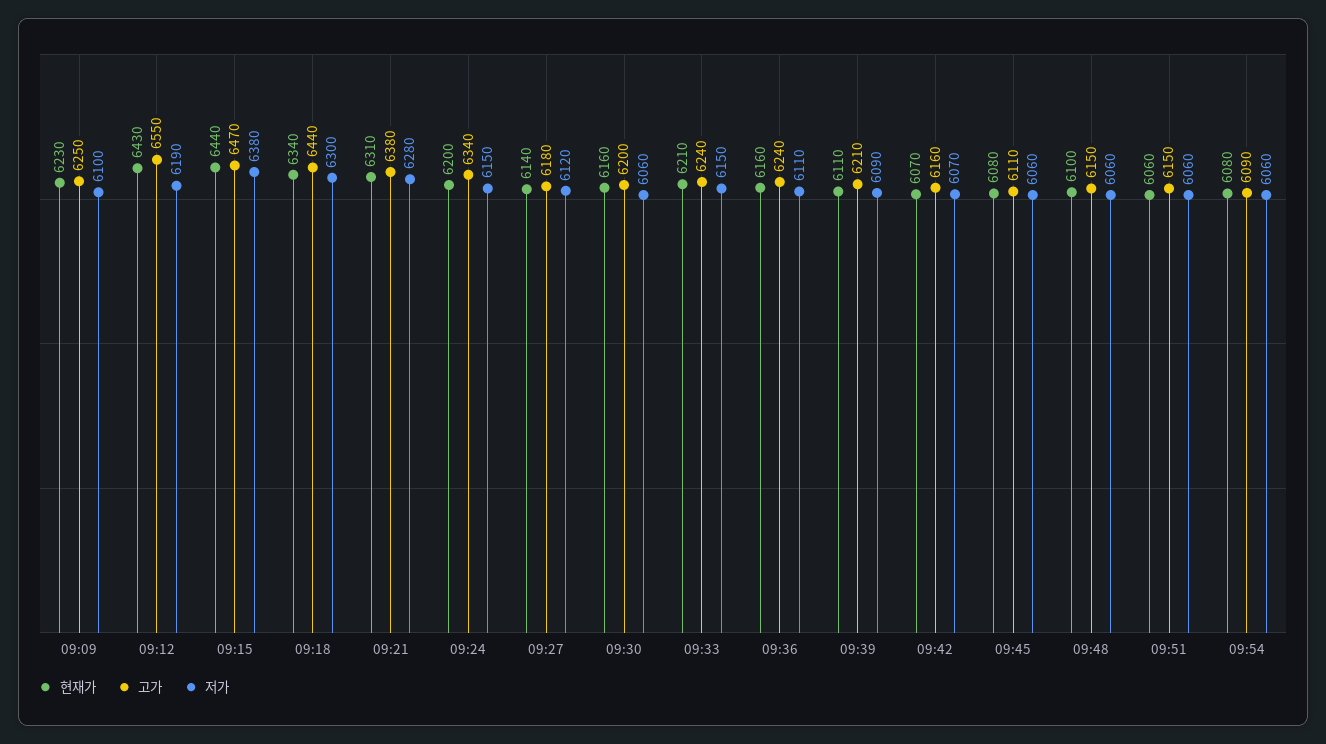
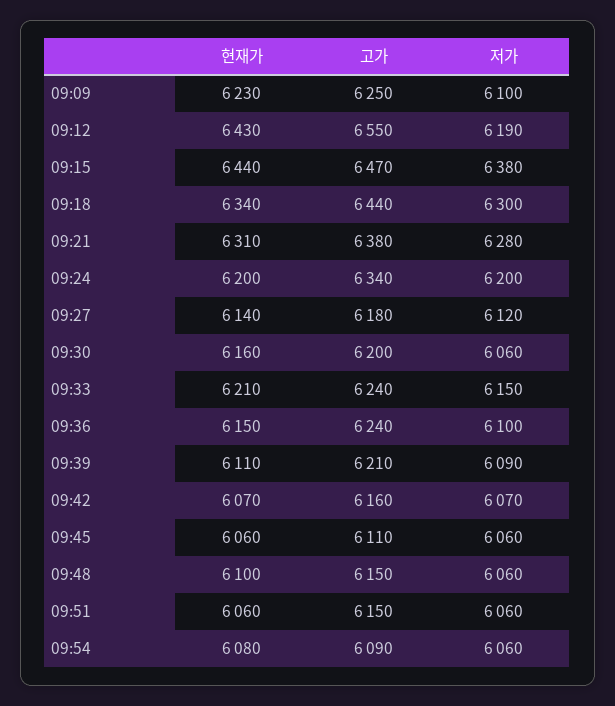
  {
    "현재가": {
      "09:09": 6230,
      "09:12": 6430,
      "09:15": 6440,
      "09:18": 6340,
      "09:21": 6310,
      "09:24": 6200,
      "09:27": 6140,
      "09:30": 6160,
      "09:33": 6210,
-     "09:36": 6160,
+     "09:36": 6150,
      "09:39": 6110,
      "09:42": 6070,
-     "09:45": 6080,
+     "09:45": 6060,
      "09:48": 6100,
      "09:51": 6060,
      "09:54": 6080
    },
    "고가": {
      "09:09": 6250,
      "09:12": 6550,
      "09:15": 6470,
      "09:18": 6440,
      "09:21": 6380,
      "09:24": 6340,
      "09:27": 6180,
      "09:30": 6200,
      "09:33": 6240,
      "09:36": 6240,
      "09:39": 6210,
      "09:42": 6160,
      "09:45": 6110,
      "09:48": 6150,
      "09:51": 6150,
      "09:54": 6090
    },
    "저가": {
      "09:09": 6100,
      "09:12": 6190,
      "09:15": 6380,
      "09:18": 6300,
      "09:21": 6280,
-     "09:24": 6150,
+     "09:24": 6200,
      "09:27": 6120,
      "09:30": 6060,
      "09:33": 6150,
-     "09:36": 6110,
+     "09:36": 6100,
      "09:39": 6090,
      "09:42": 6070,
      "09:45": 6060,
      "09:48": 6060,
      "09:51": 6060,
      "09:54": 6060
    }
  }

